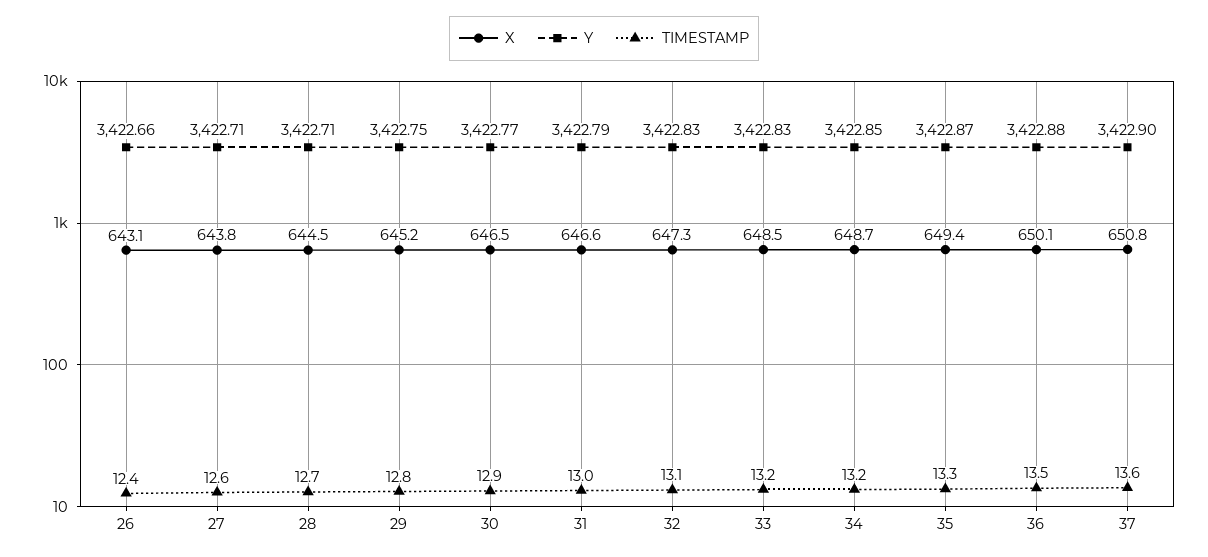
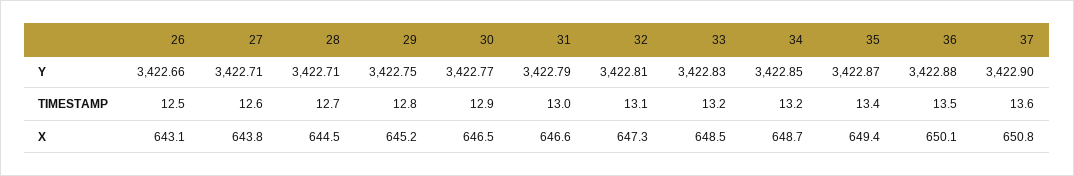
  {
    "X": {
      "26": 643.1,
      "27": 643.8,
      "28": 644.5,
      "29": 645.2,
      "30": 646.5,
      "31": 646.6,
      "32": 647.3,
      "33": 648.5,
      "34": 648.7,
      "35": 649.4,
      "36": 650.1,
      "37": 650.8
    },
    "Y": {
      "26": 3422.66,
      "27": 3422.71,
      "28": 3422.71,
      "29": 3422.75,
      "30": 3422.77,
      "31": 3422.79,
-     "32": 3422.83,
+     "32": 3422.81,
      "33": 3422.83,
      "34": 3422.85,
      "35": 3422.87,
      "36": 3422.88,
      "37": 3422.9
    },
    "TIMESTAMP": {
-     "26": 12.4,
+     "26": 12.5,
      "27": 12.6,
      "28": 12.7,
      "29": 12.8,
      "30": 12.9,
      "31": 13,
      "32": 13.1,
      "33": 13.2,
      "34": 13.2,
-     "35": 13.3,
+     "35": 13.4,
      "36": 13.5,
      "37": 13.6
    }
  }

